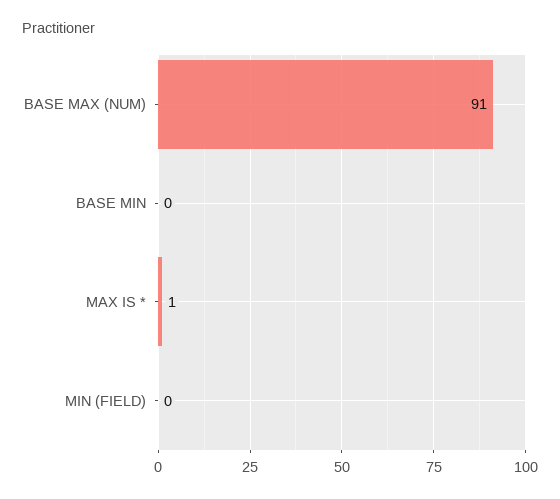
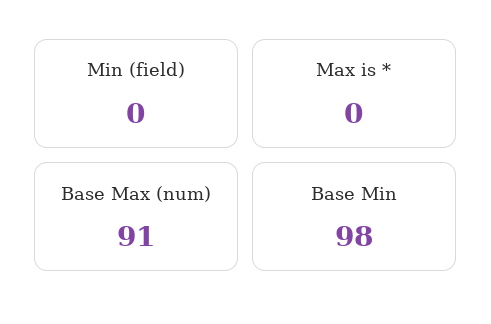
  {
    "BASE MAX (NUM)": 91,
-   "BASE MIN": 0,
+   "BASE MIN": 98,
-   "MAX IS *": 1,
+   "MAX IS *": 0,
    "MIN (FIELD)": 0
  }

